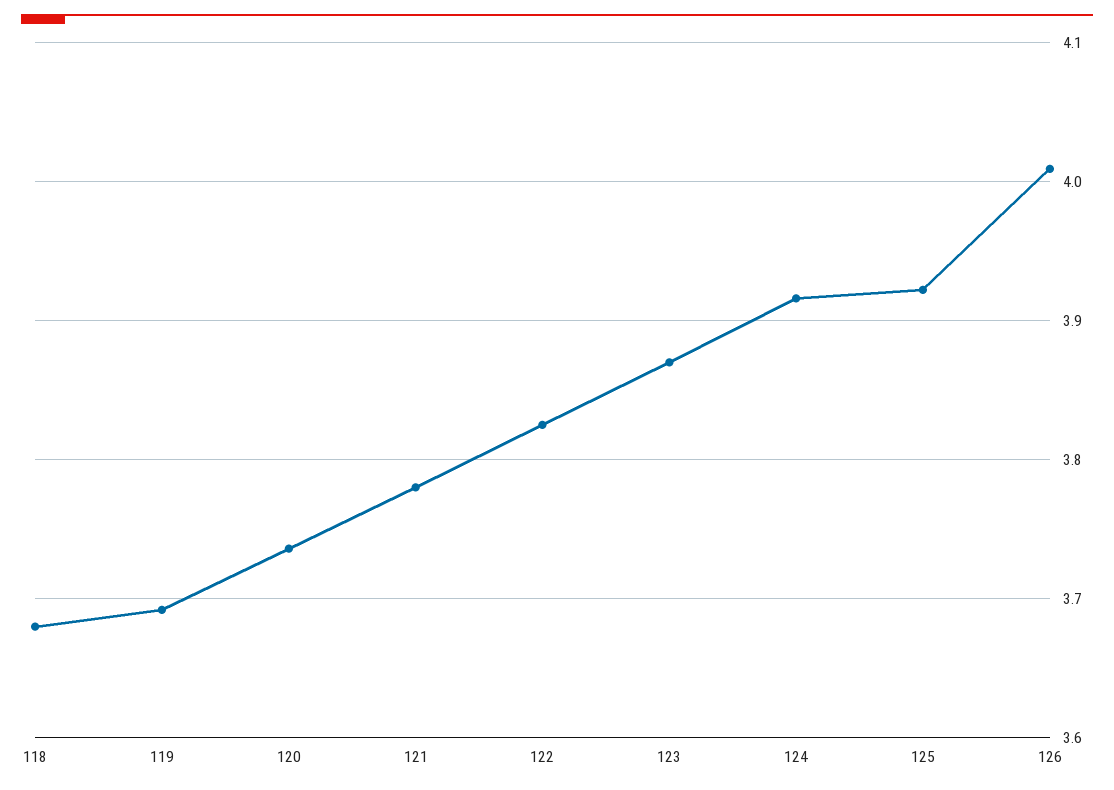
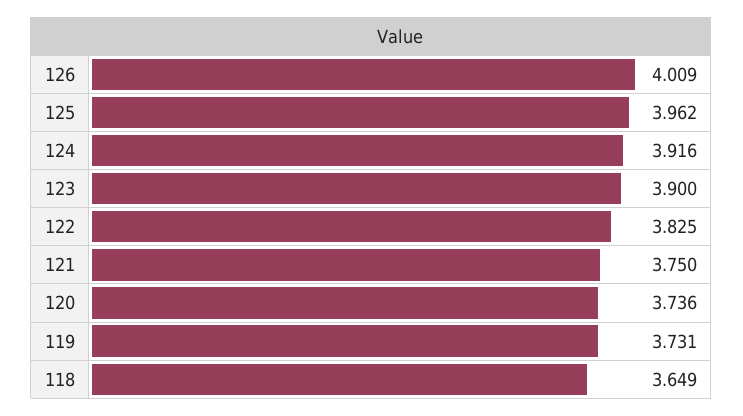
  {
-   "118": 3.68,
+   "118": 3.649,
-   "119": 3.69,
+   "119": 3.731,
    "120": 3.736,
-   "121": 3.78,
+   "121": 3.75,
    "122": 3.825,
-   "123": 3.87,
+   "123": 3.9,
    "124": 3.916,
-   "125": 3.92,
+   "125": 3.962,
    "126": 4.009
  }

